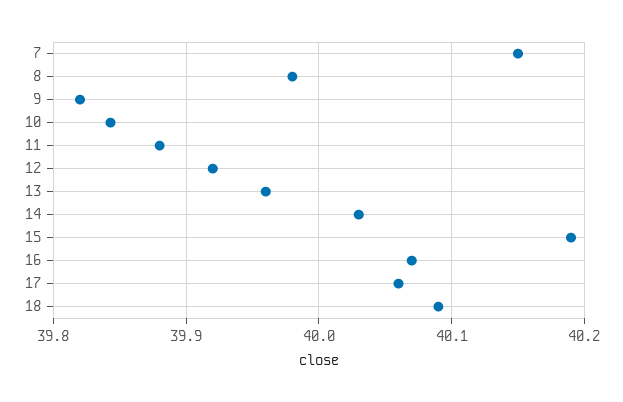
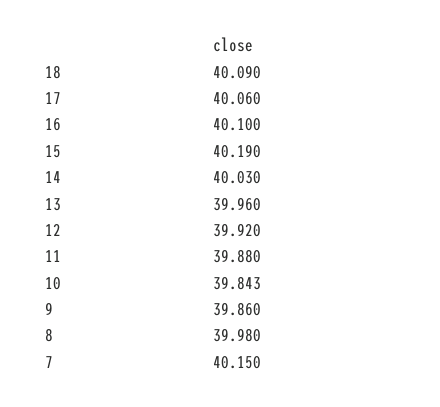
  {
    "7": 40.15,
    "8": 39.98,
-   "9": 39.82,
+   "9": 39.86,
    "10": 39.843,
    "11": 39.88,
    "12": 39.92,
    "13": 39.96,
    "14": 40.03,
    "15": 40.19,
-   "16": 40.07,
+   "16": 40.1,
    "17": 40.06,
    "18": 40.09
  }

